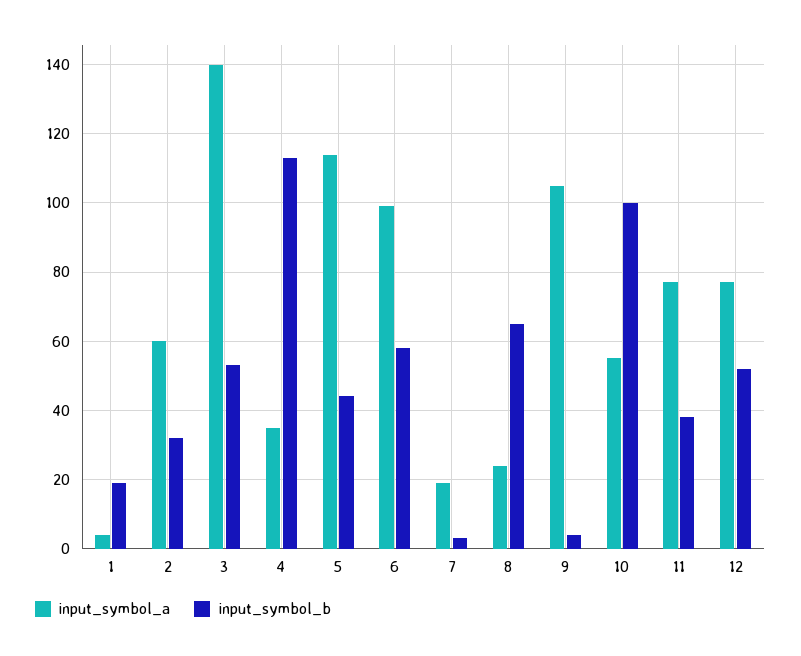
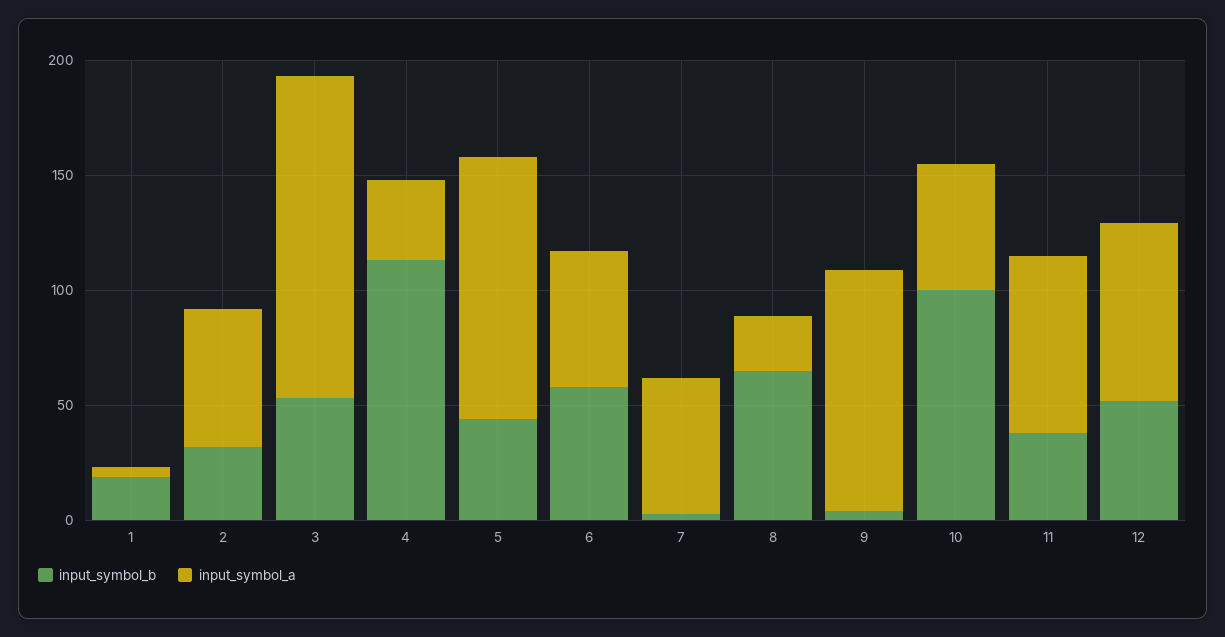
  {
    "input_symbol_a": {
      "1": 5,
      "2": 60,
      "3": 140,
      "4": 35,
      "5": 115,
-     "6": 100,
+     "6": 60,
-     "7": 20,
+     "7": 60,
      "8": 25,
      "9": 105,
      "10": 55,
      "11": 75,
      "12": 75
    },
    "input_symbol_b": {
      "1": 20,
      "2": 30,
      "3": 55,
      "4": 115,
      "5": 45,
      "6": 60,
      "7": 5,
      "8": 65,
      "9": 5,
      "10": 100,
      "11": 40,
      "12": 50
    }
  }

